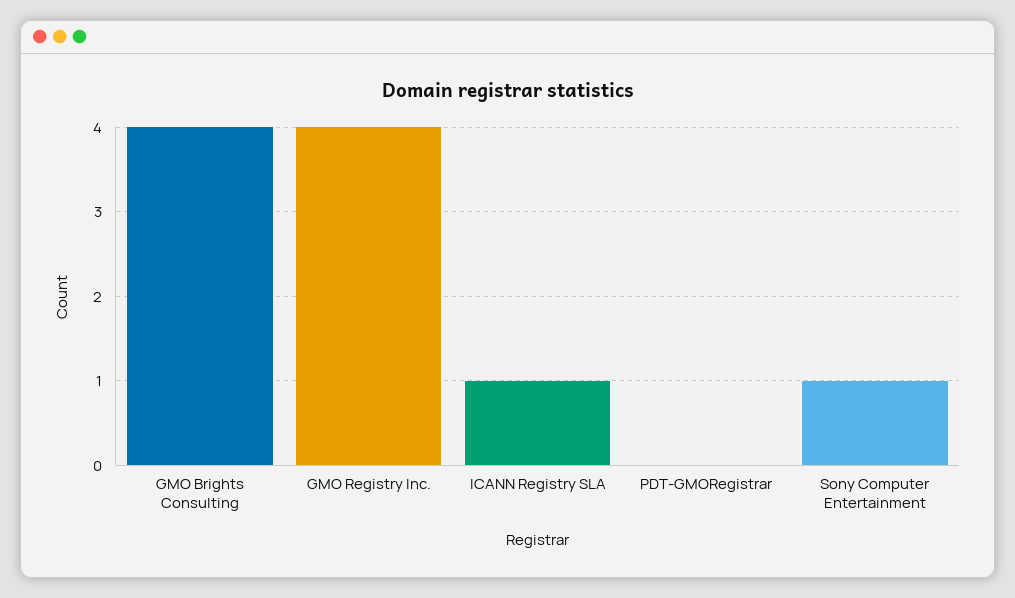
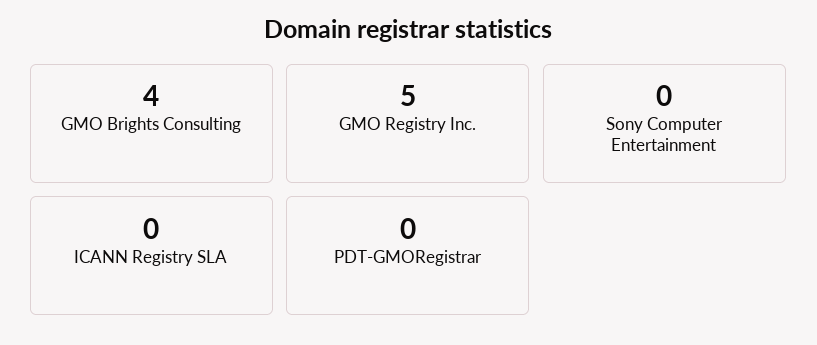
  {
    "GMO Brights Consulting": 4,
-   "GMO Registry Inc.": 4,
+   "GMO Registry Inc.": 5,
-   "ICANN Registry SLA": 1,
+   "ICANN Registry SLA": 0,
    "PDT-GMORegistrar": 0,
-   "Sony Computer Entertainment": 1
+   "Sony Computer Entertainment": 0
  }

